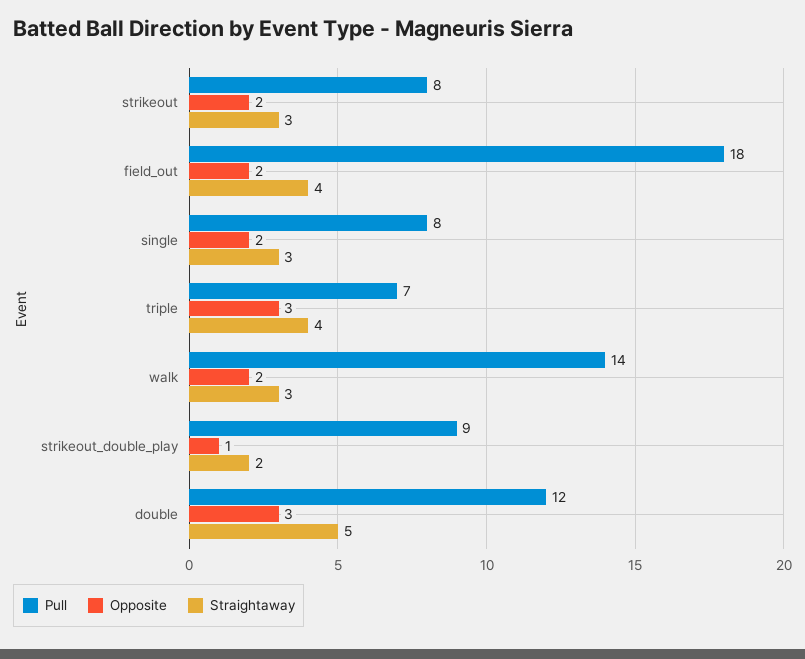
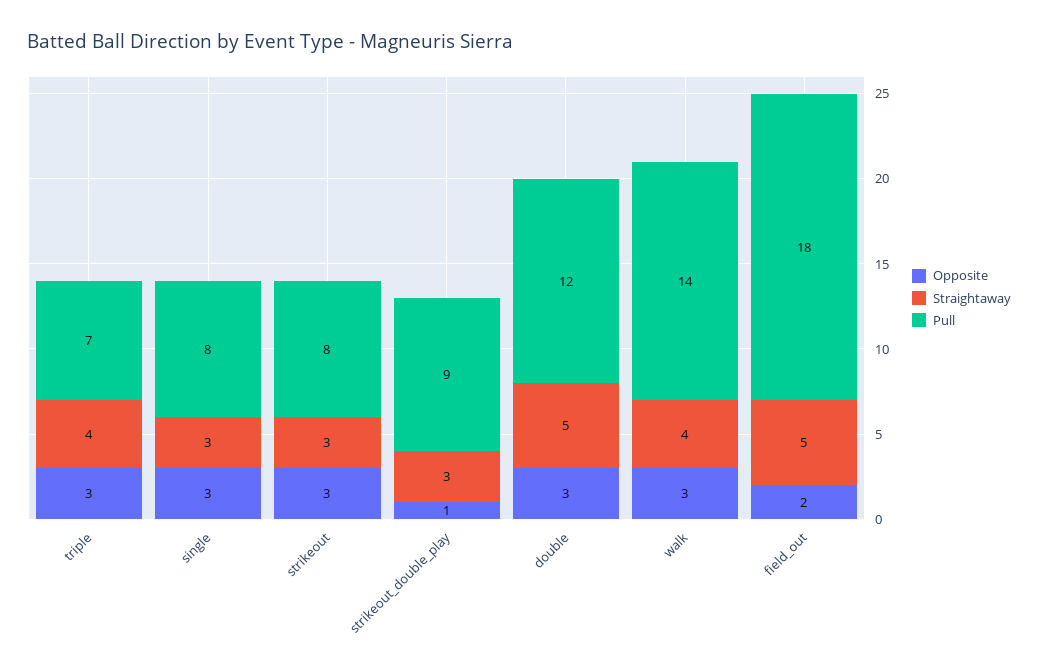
  {
    "Pull": {
      "strikeout": 8,
      "field_out": 18,
      "single": 8,
      "triple": 7,
      "walk": 14,
      "strikeout_double_play": 9,
      "double": 12
    },
    "Opposite": {
-     "strikeout": 2,
+     "strikeout": 3,
      "field_out": 2,
-     "single": 2,
+     "single": 3,
      "triple": 3,
-     "walk": 2,
+     "walk": 3,
      "strikeout_double_play": 1,
      "double": 3
    },
    "Straightaway": {
      "strikeout": 3,
-     "field_out": 4,
+     "field_out": 5,
      "single": 3,
      "triple": 4,
-     "walk": 3,
+     "walk": 4,
-     "strikeout_double_play": 2,
+     "strikeout_double_play": 3,
      "double": 5
    }
  }

